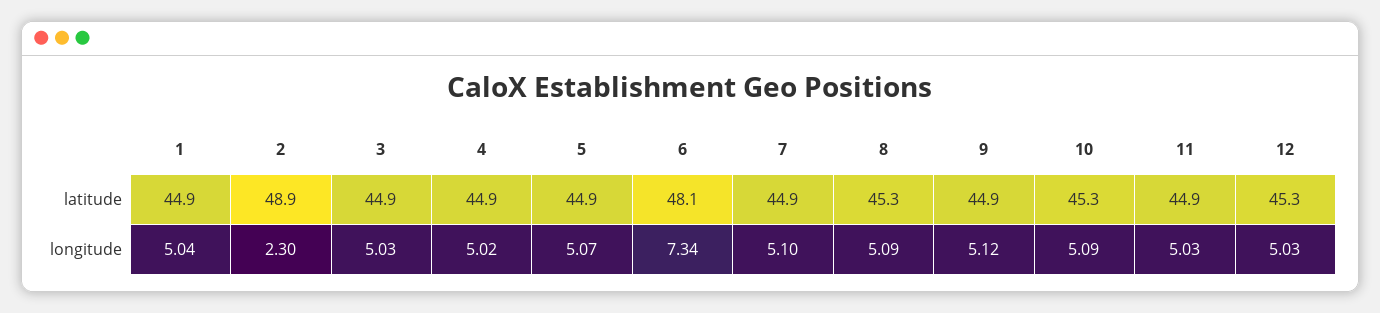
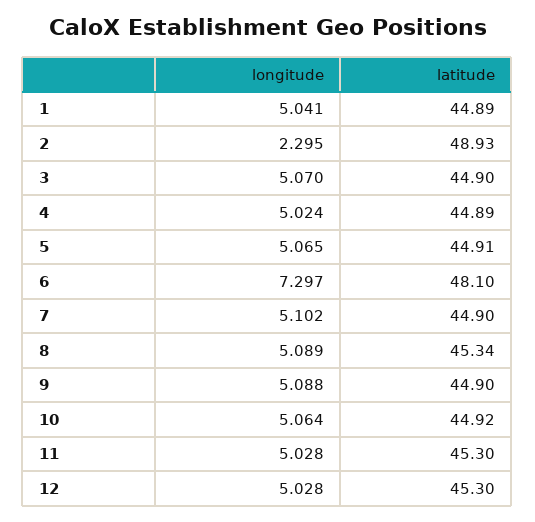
  {
    "1": {
      "latitude": 44.89,
      "longitude": 5.041
    },
    "2": {
      "latitude": 48.93,
      "longitude": 2.295
    },
    "3": {
      "latitude": 44.9,
-     "longitude": 5.03
+     "longitude": 5.07
    },
    "4": {
      "latitude": 44.89,
      "longitude": 5.024
    },
    "5": {
      "latitude": 44.91,
      "longitude": 5.065
    },
    "6": {
      "latitude": 48.1,
-     "longitude": 7.34
+     "longitude": 7.297
    },
    "7": {
      "latitude": 44.9,
      "longitude": 5.102
    },
    "8": {
      "latitude": 45.34,
      "longitude": 5.089
    },
    "9": {
      "latitude": 44.9,
-     "longitude": 5.12
+     "longitude": 5.088
    },
    "10": {
-     "latitude": 45.3,
+     "latitude": 44.92,
-     "longitude": 5.09
+     "longitude": 5.064
    },
    "11": {
-     "latitude": 44.9,
+     "latitude": 45.3,
      "longitude": 5.028
    },
    "12": {
      "latitude": 45.3,
      "longitude": 5.028
    }
  }

